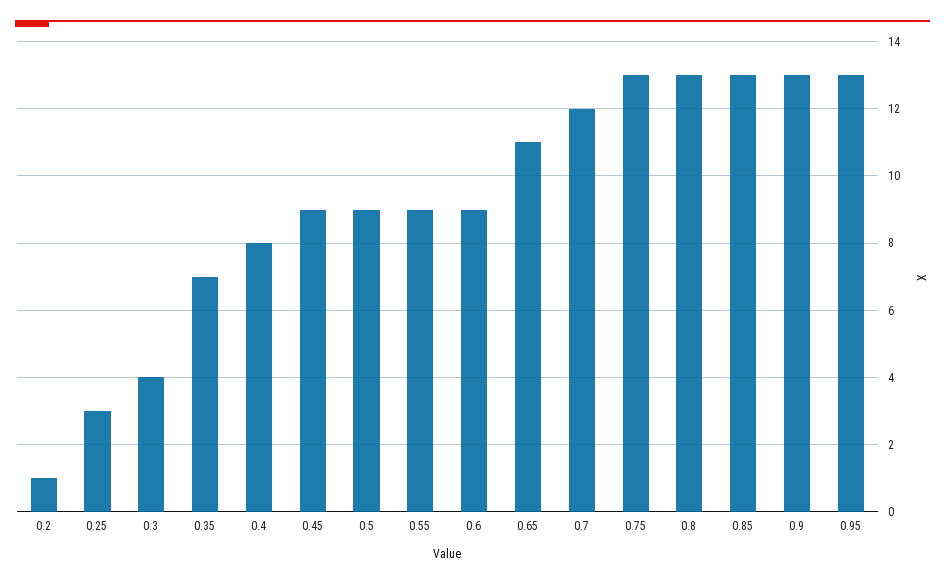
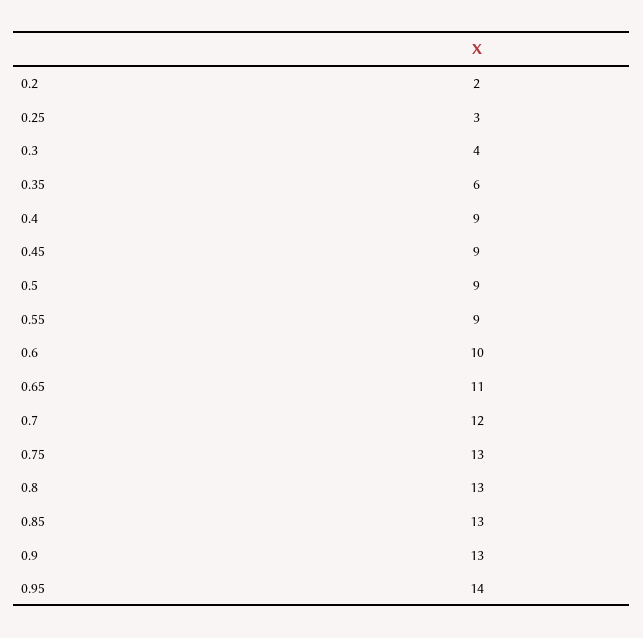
  {
-   "0.2": 1,
+   "0.2": 2,
    "0.25": 3,
    "0.3": 4,
-   "0.35": 7,
+   "0.35": 6,
-   "0.4": 8,
+   "0.4": 9,
    "0.45": 9,
    "0.5": 9,
    "0.55": 9,
-   "0.6": 9,
+   "0.6": 10,
    "0.65": 11,
    "0.7": 12,
    "0.75": 13,
    "0.8": 13,
    "0.85": 13,
    "0.9": 13,
-   "0.95": 13
+   "0.95": 14
  }

